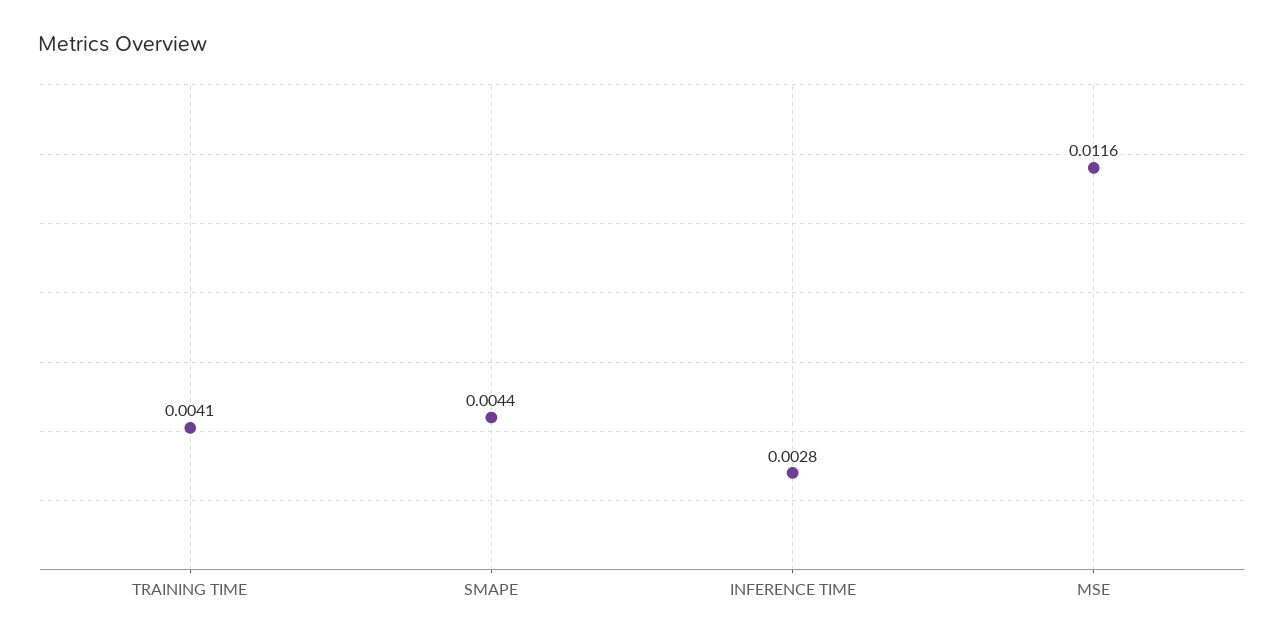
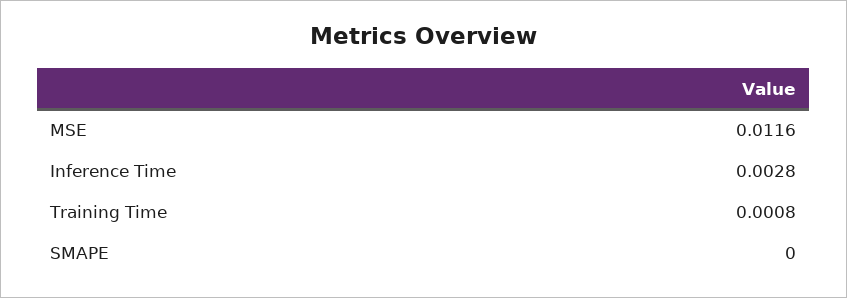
  {
-   "TRAINING TIME": 0.0041,
+   "TRAINING TIME": 0.0008,
-   "SMAPE": 0.0044,
+   "SMAPE": 0,
    "INFERENCE TIME": 0.0028,
    "MSE": 0.0116
  }

